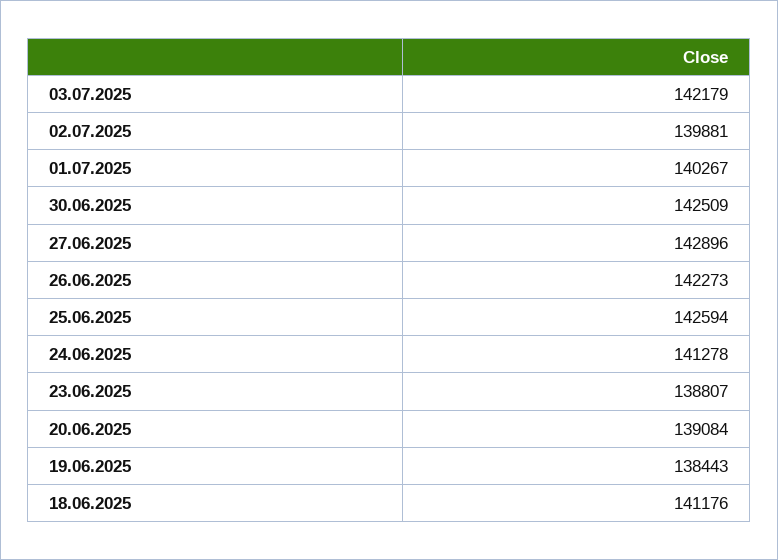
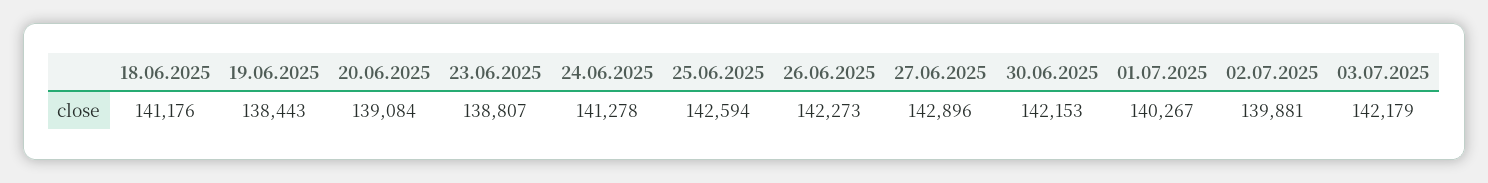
  {
    "03.07.2025": 142179,
    "02.07.2025": 139881,
    "01.07.2025": 140267,
-   "30.06.2025": 142509,
+   "30.06.2025": 142153,
    "27.06.2025": 142896,
    "26.06.2025": 142273,
    "25.06.2025": 142594,
    "24.06.2025": 141278,
    "23.06.2025": 138807,
    "20.06.2025": 139084,
    "19.06.2025": 138443,
    "18.06.2025": 141176
  }

